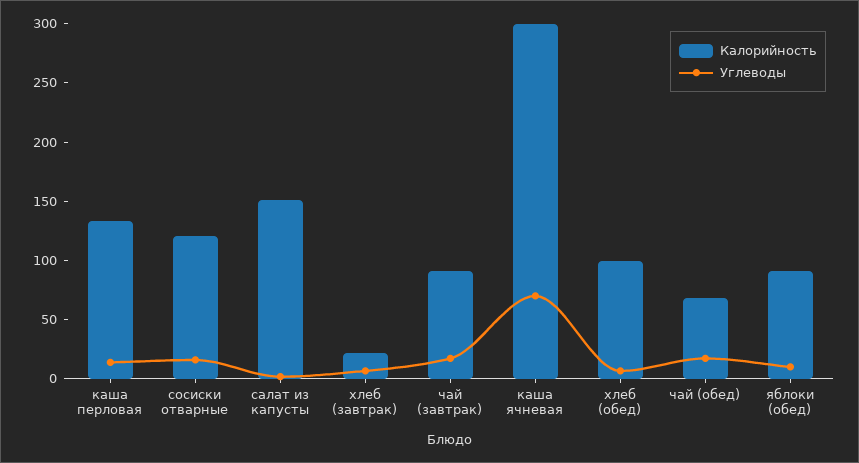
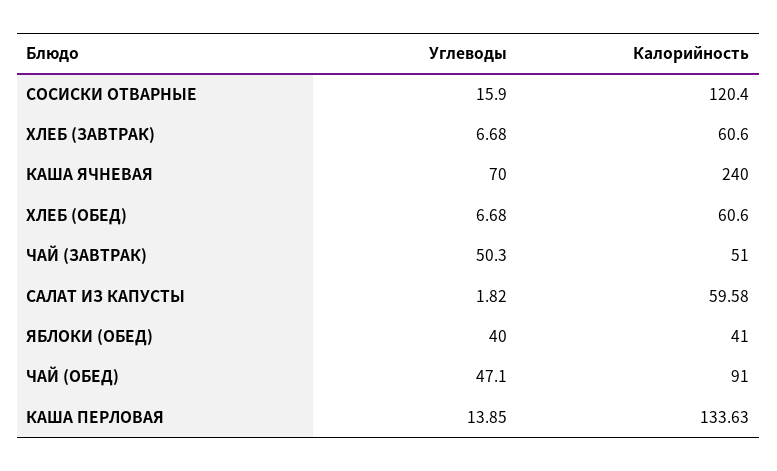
  {
    "Калорийность": {
      "каша перловая": 133.63,
      "сосиски отварные": 120.4,
-     "салат из капусты": 150,
+     "салат из капусты": 59.58,
-     "хлеб (завтрак)": 20,
+     "хлеб (завтрак)": 60.6,
-     "чай (завтрак)": 90,
+     "чай (завтрак)": 51,
-     "каша ячневая": 300,
+     "каша ячневая": 240,
-     "хлеб (обед)": 100,
+     "хлеб (обед)": 60.6,
-     "чай (обед)": 70,
+     "чай (обед)": 91,
-     "яблоки (обед)": 90
+     "яблоки (обед)": 41
    },
    "Углеводы": {
      "каша перловая": 13.85,
      "сосиски отварные": 15.9,
      "салат из капусты": 1.82,
      "хлеб (завтрак)": 6.68,
-     "чай (завтрак)": 20,
+     "чай (завтрак)": 50.3,
      "каша ячневая": 70,
      "хлеб (обед)": 6.68,
-     "чай (обед)": 20,
+     "чай (обед)": 47.1,
-     "яблоки (обед)": 10
+     "яблоки (обед)": 40
    }
  }

